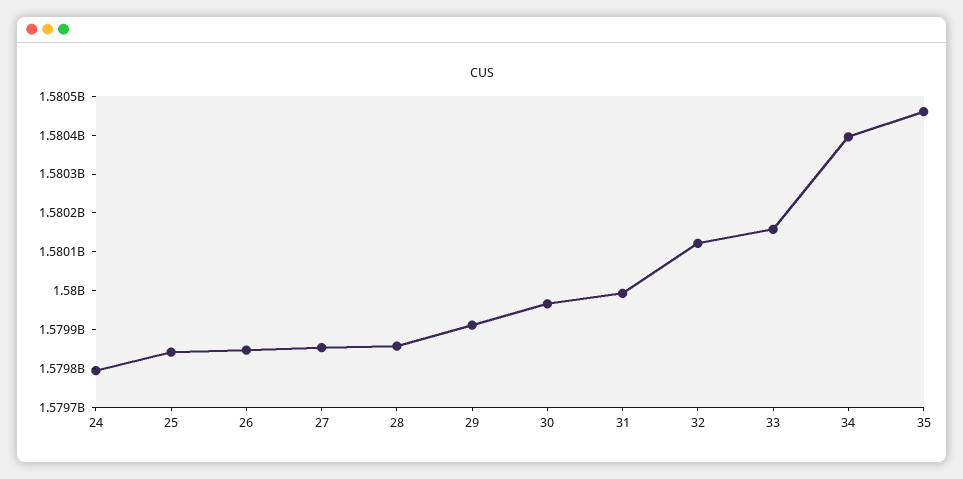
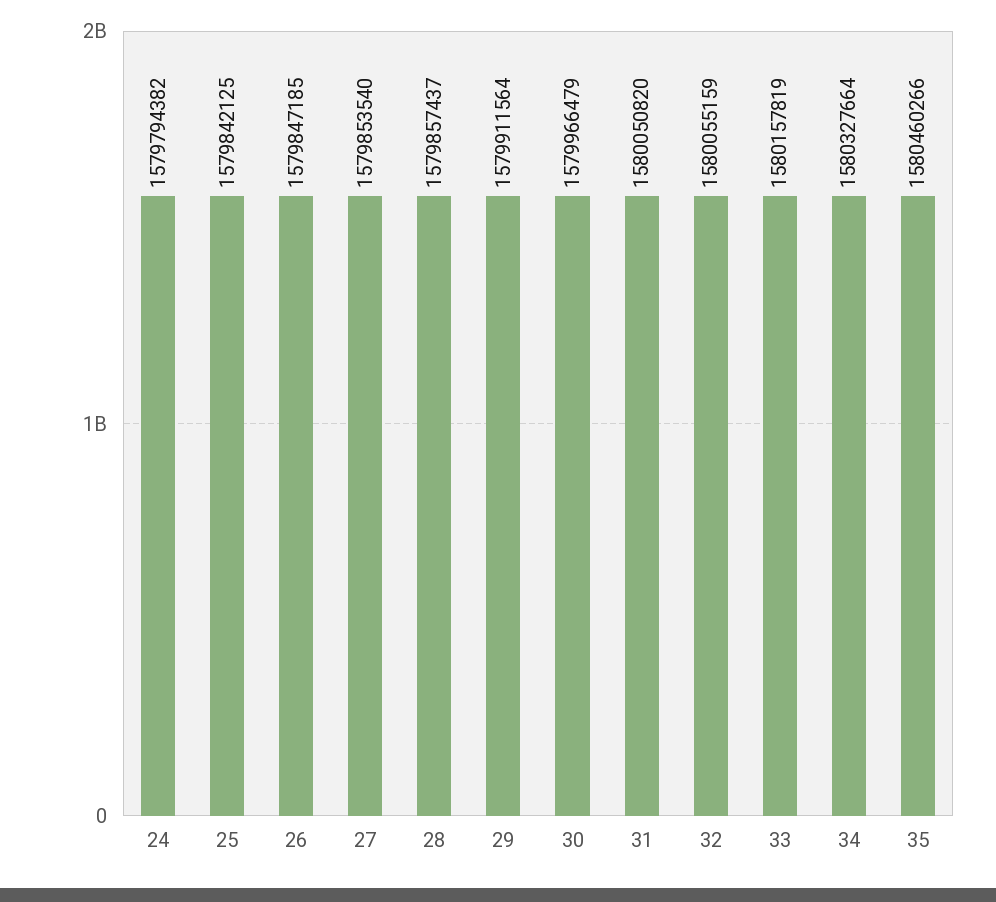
  {
    "24": 1579794382,
    "25": 1579842125,
    "26": 1579847185,
    "27": 1579853540,
    "28": 1579857437,
    "29": 1579911564,
    "30": 1579966479,
-   "31": 1580000000,
+   "31": 1580050820,
-   "32": 1580125000,
+   "32": 1580055159,
    "33": 1580157819,
-   "34": 1580400000,
+   "34": 1580327664,
    "35": 1580460266
  }

